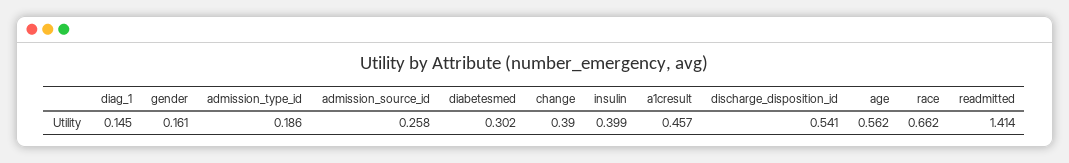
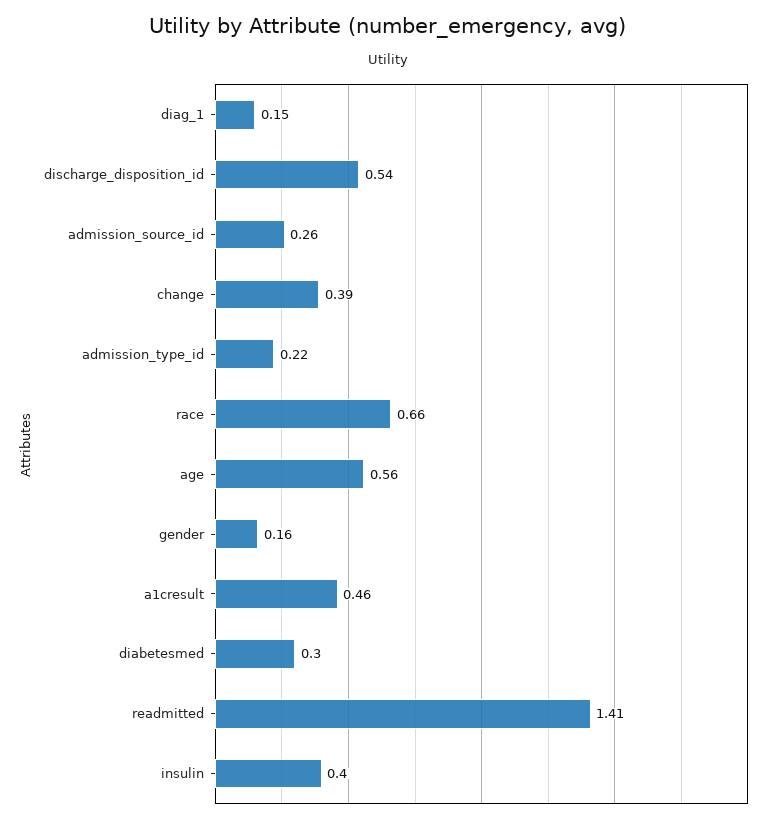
  {
    "diag_1": 0.145,
    "gender": 0.161,
-   "admission_type_id": 0.186,
+   "admission_type_id": 0.22,
    "admission_source_id": 0.258,
    "diabetesmed": 0.302,
    "change": 0.39,
    "insulin": 0.399,
    "a1cresult": 0.457,
    "discharge_disposition_id": 0.541,
    "age": 0.562,
    "race": 0.662,
    "readmitted": 1.414
  }

